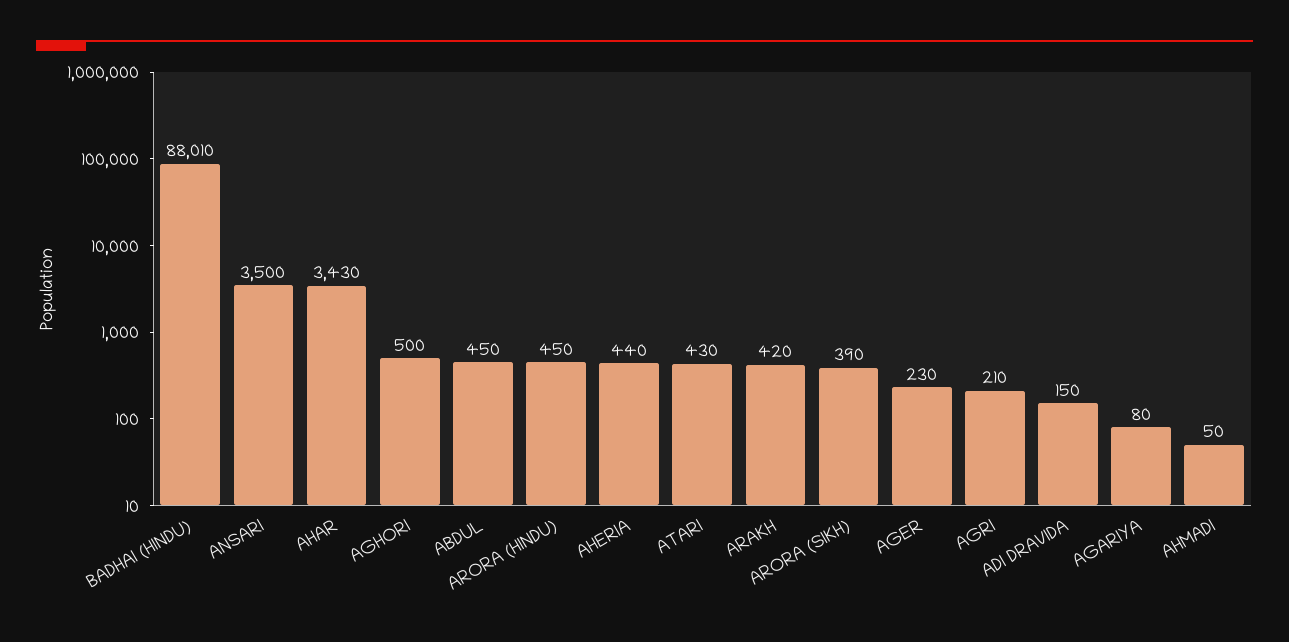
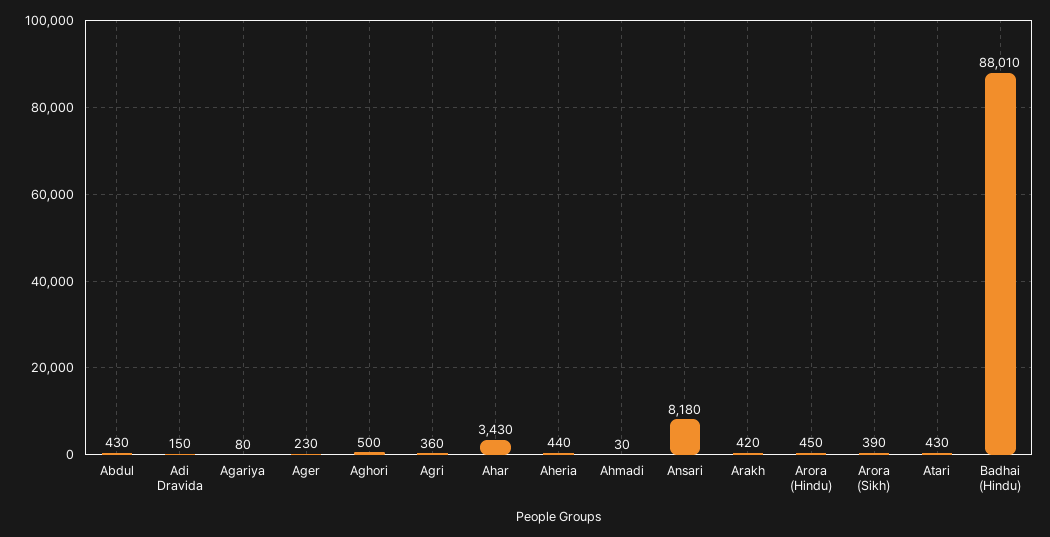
  {
    "BADHAI (HINDU)": 88010,
-   "ANSARI": 3500,
+   "ANSARI": 8180,
    "AHAR": 3430,
    "AGHORI": 500,
-   "ABDUL": 450,
+   "ABDUL": 430,
    "ARORA (HINDU)": 450,
    "AHERIA": 440,
    "ATARI": 430,
    "ARAKH": 420,
    "ARORA (SIKH)": 390,
    "AGER": 230,
-   "AGRI": 210,
+   "AGRI": 360,
    "ADI DRAVIDA": 150,
    "AGARIYA": 80,
-   "AHMADI": 50
+   "AHMADI": 30
  }

